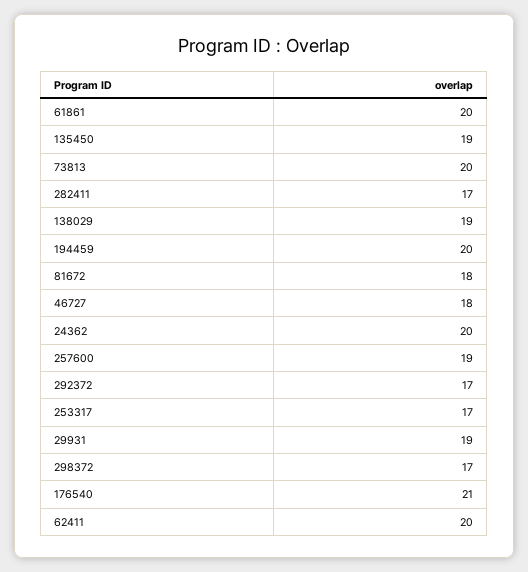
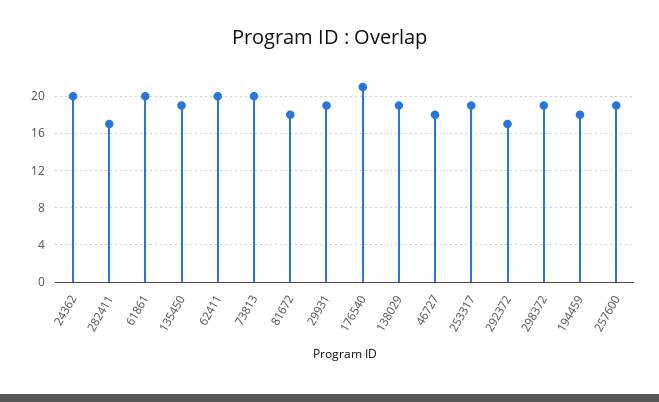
  {
    "61861": 20,
    "135450": 19,
    "73813": 20,
    "282411": 17,
    "138029": 19,
-   "194459": 20,
+   "194459": 18,
    "81672": 18,
    "46727": 18,
    "24362": 20,
    "257600": 19,
    "292372": 17,
-   "253317": 17,
+   "253317": 19,
    "29931": 19,
-   "298372": 17,
+   "298372": 19,
    "176540": 21,
    "62411": 20
  }

